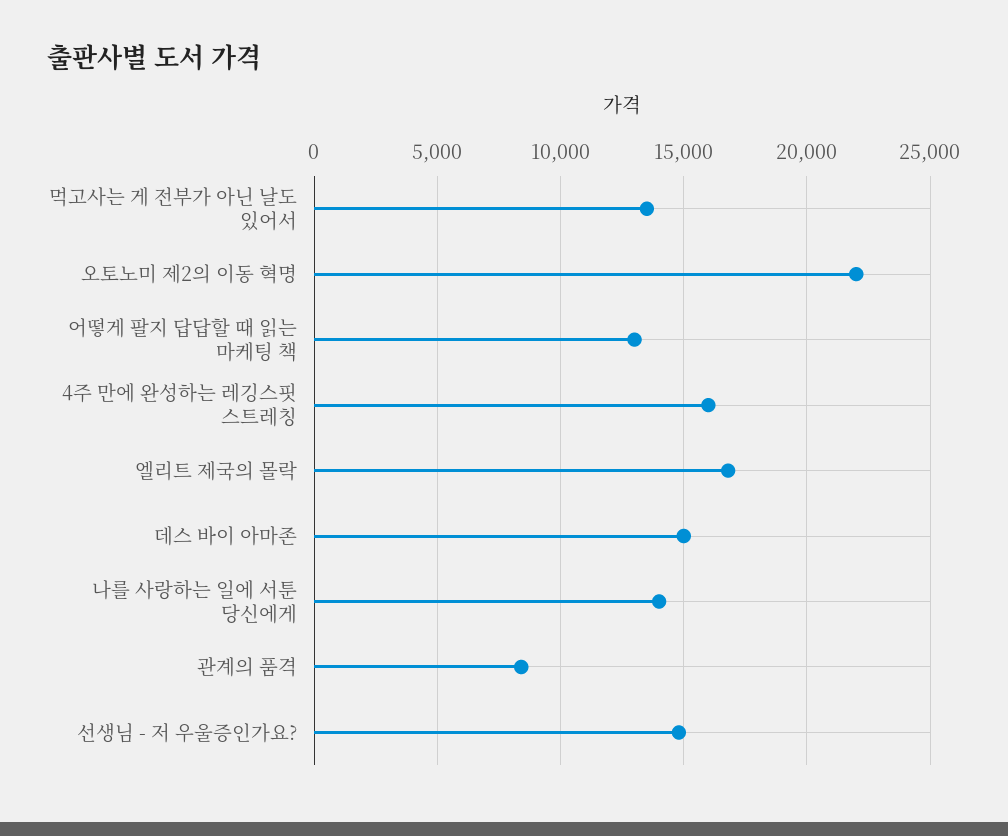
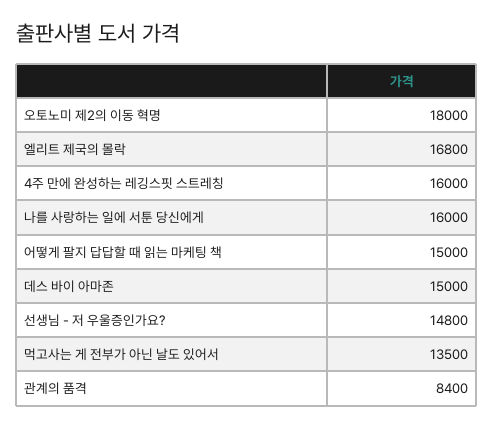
  {
    "먹고사는 게 전부가 아닌 날도 있어서": 13500,
-   "오토노미 제2의 이동 혁명": 22000,
+   "오토노미 제2의 이동 혁명": 18000,
-   "어떻게 팔지 답답할 때 읽는 마케팅 책": 13000,
+   "어떻게 팔지 답답할 때 읽는 마케팅 책": 15000,
    "4주 만에 완성하는 레깅스핏 스트레칭": 16000,
    "엘리트 제국의 몰락": 16800,
    "데스 바이 아마존": 15000,
-   "나를 사랑하는 일에 서툰 당신에게": 14000,
+   "나를 사랑하는 일에 서툰 당신에게": 16000,
    "관계의 품격": 8400,
    "선생님 - 저 우울증인가요?": 14800
  }

